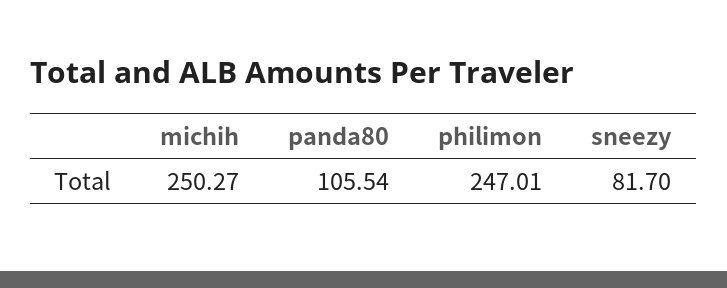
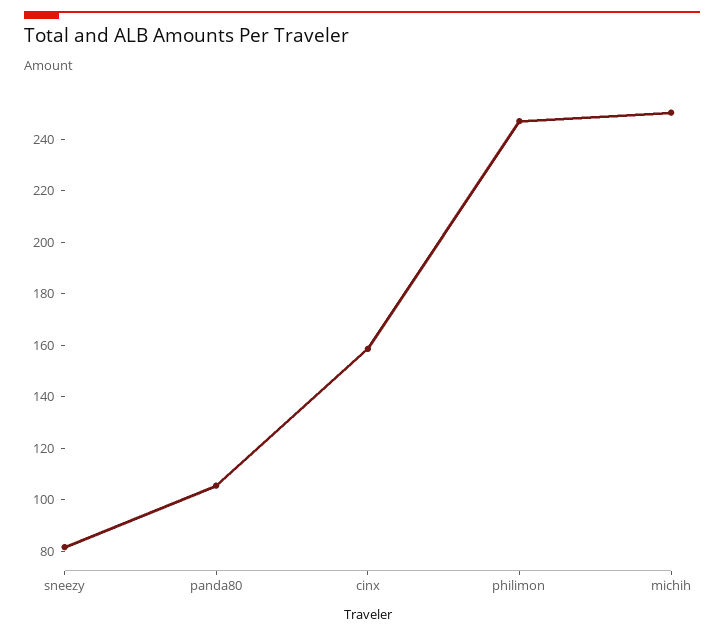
  {
    "michih": 250.27,
    "panda80": 105.54,
    "philimon": 247.01,
-   "sneezy": 81.7
+   "sneezy": 81.7,
+   "cinx": 160
  }

